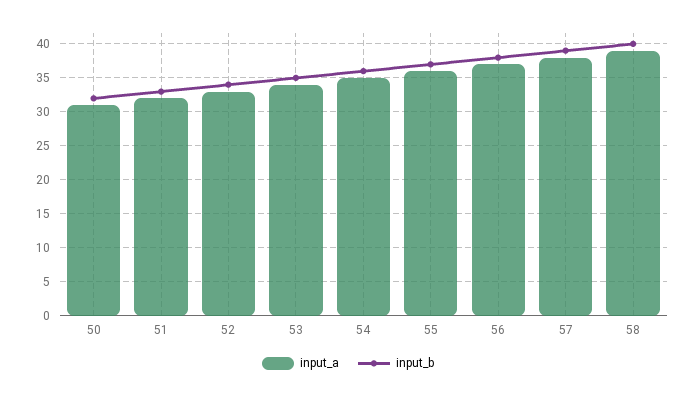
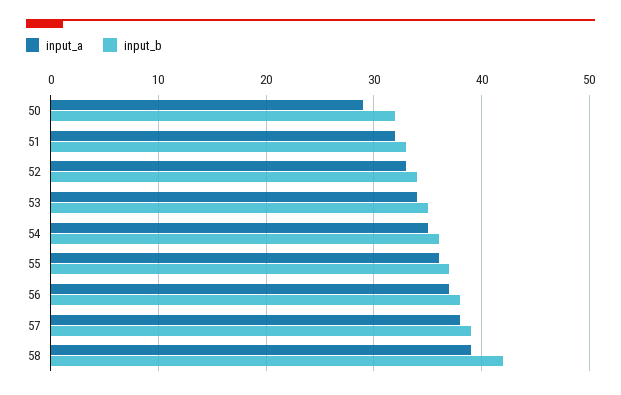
  {
    "input_a": {
-     "50": 31,
+     "50": 29,
      "51": 32,
      "52": 33,
      "53": 34,
      "54": 35,
      "55": 36,
      "56": 37,
      "57": 38,
      "58": 39
    },
    "input_b": {
      "50": 32,
      "51": 33,
      "52": 34,
      "53": 35,
      "54": 36,
      "55": 37,
      "56": 38,
      "57": 39,
-     "58": 40
+     "58": 42
    }
  }

